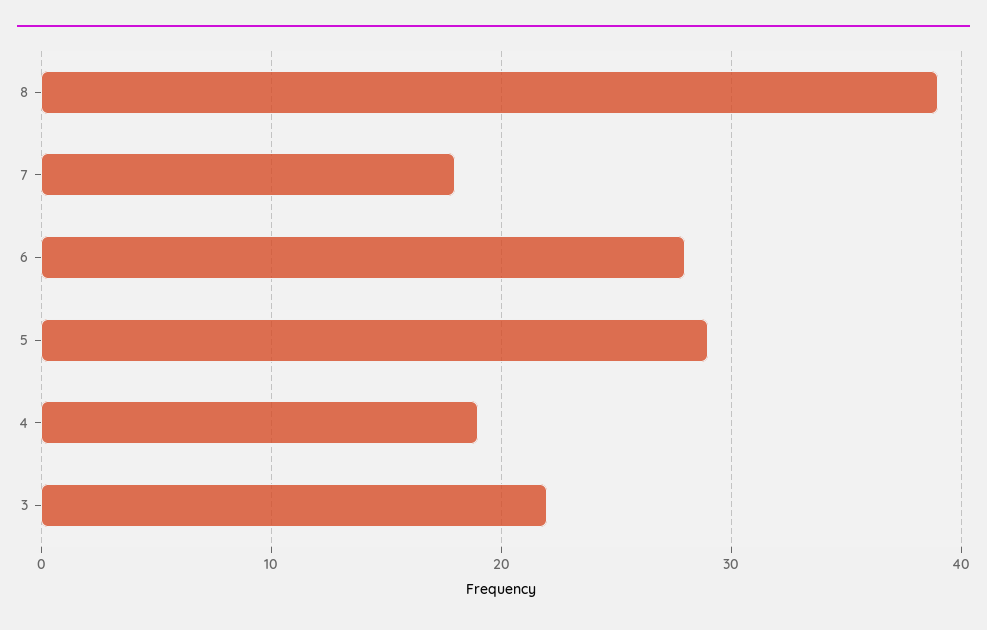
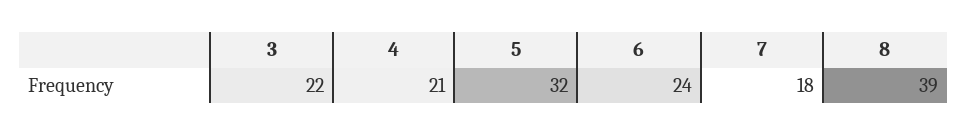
  {
    "8": 39,
    "7": 18,
-   "6": 28,
+   "6": 24,
-   "5": 29,
+   "5": 32,
-   "4": 19,
+   "4": 21,
    "3": 22
  }

